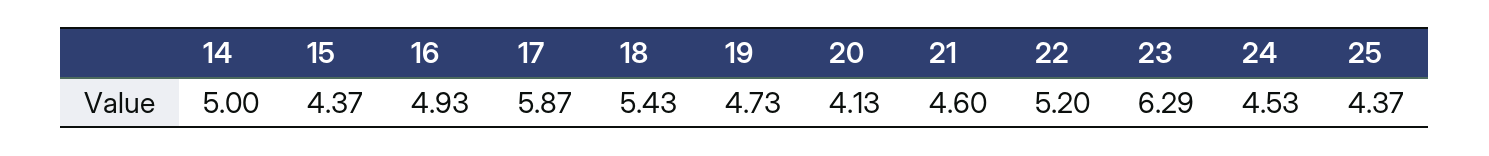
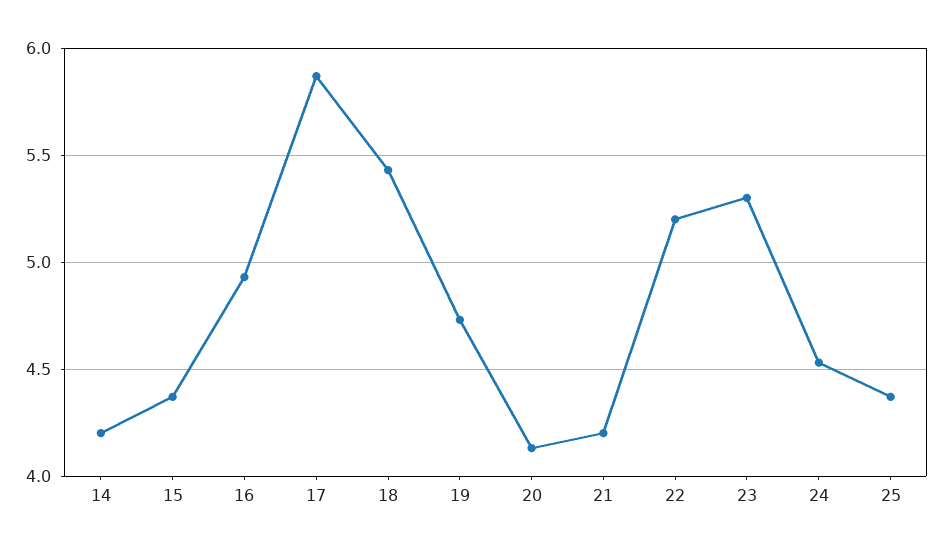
  {
-   "14": 5,
+   "14": 4.2,
    "15": 4.37,
    "16": 4.93,
    "17": 5.87,
    "18": 5.43,
    "19": 4.73,
    "20": 4.13,
-   "21": 4.6,
+   "21": 4.2,
    "22": 5.2,
-   "23": 6.29,
+   "23": 5.3,
    "24": 4.53,
    "25": 4.37
  }

